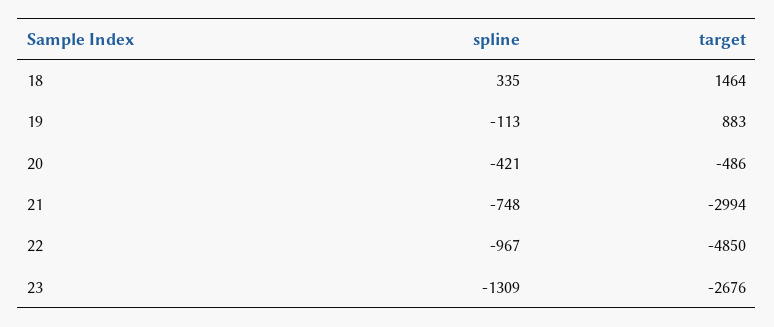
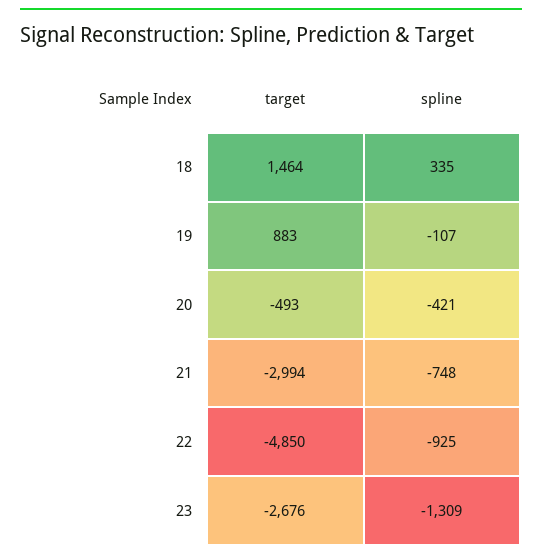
  {
    "spline": {
      "18": 335,
-     "19": -113,
+     "19": -107,
      "20": -421,
      "21": -748,
-     "22": -967,
+     "22": -925,
      "23": -1309
    },
    "target": {
      "18": 1464,
      "19": 883,
-     "20": -486,
+     "20": -493,
      "21": -2994,
      "22": -4850,
      "23": -2676
    }
  }

